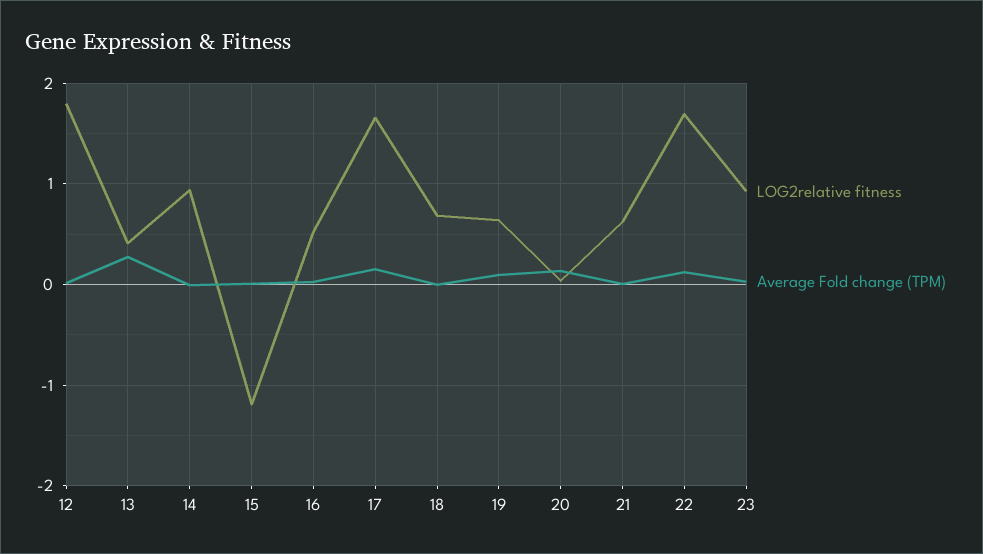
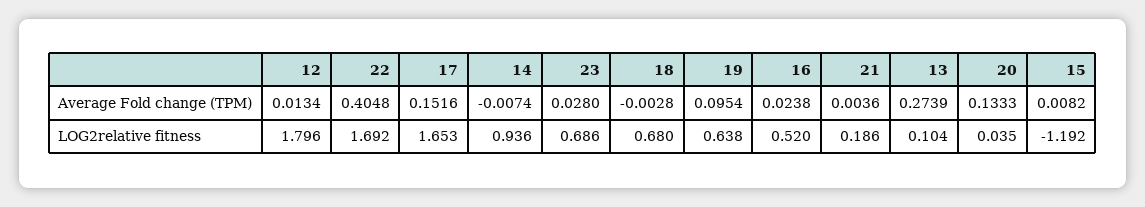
  {
    "LOG2relative fitness": {
      "12": 1.796,
-     "13": 0.4,
+     "13": 0.104,
      "14": 0.936,
      "15": -1.192,
      "16": 0.52,
      "17": 1.653,
      "18": 0.68,
      "19": 0.638,
      "20": 0.035,
-     "21": 0.6,
+     "21": 0.186,
      "22": 1.692,
-     "23": 0.9
+     "23": 0.686
    },
    "Average Fold change (TPM)": {
      "12": 0.0134,
      "13": 0.2739,
      "14": -0.0074,
      "15": 0.0082,
      "16": 0.0238,
      "17": 0.1516,
      "18": -0.0028,
      "19": 0.0954,
      "20": 0.1333,
      "21": 0.0036,
-     "22": 0.1,
+     "22": 0.4048,
      "23": 0.028
    }
  }

